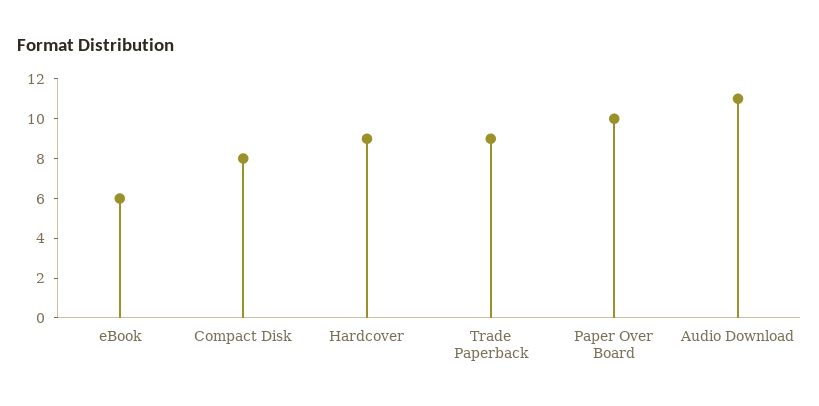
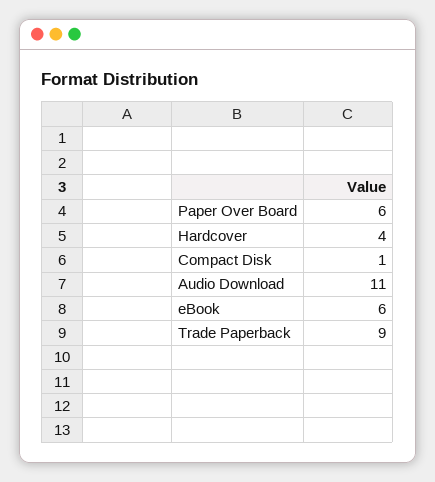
  {
    "eBook": 6,
-   "Compact Disk": 8,
+   "Compact Disk": 1,
-   "Hardcover": 9,
+   "Hardcover": 4,
    "Trade Paperback": 9,
-   "Paper Over Board": 10,
+   "Paper Over Board": 6,
    "Audio Download": 11
  }

